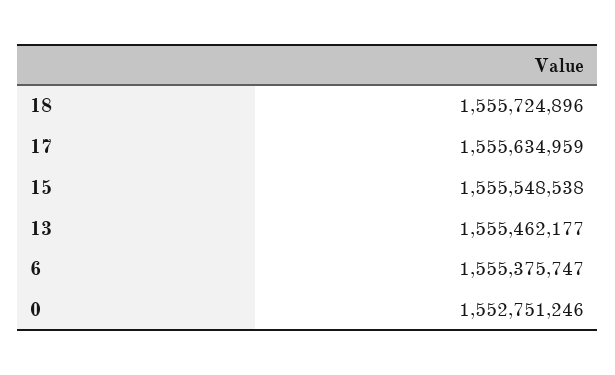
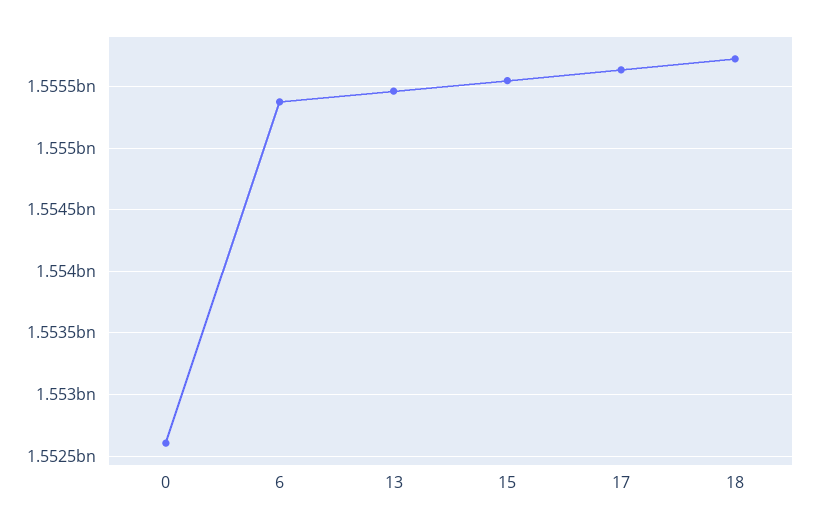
  {
    "18": 1555724896,
    "17": 1555634959,
    "15": 1555548538,
    "13": 1555462177,
    "6": 1555375747,
-   "0": 1552751246
+   "0": 1552600000
  }

